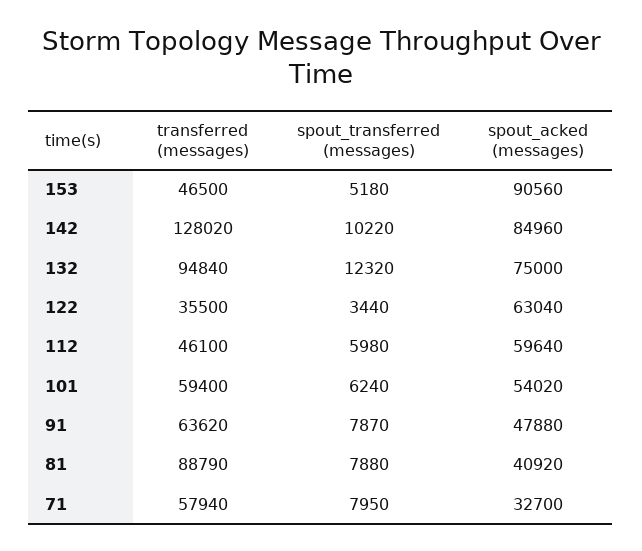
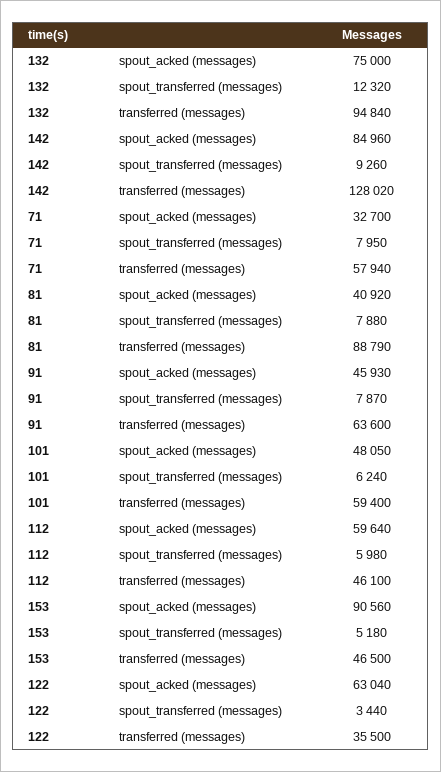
  {
    "transferred (messages)": {
      "153": 46500,
      "142": 128020,
      "132": 94840,
      "122": 35500,
      "112": 46100,
      "101": 59400,
-     "91": 63620,
+     "91": 63600,
      "81": 88790,
      "71": 57940
    },
    "spout_transferred (messages)": {
      "153": 5180,
-     "142": 10220,
+     "142": 9260,
      "132": 12320,
      "122": 3440,
      "112": 5980,
      "101": 6240,
      "91": 7870,
      "81": 7880,
      "71": 7950
    },
    "spout_acked (messages)": {
      "153": 90560,
      "142": 84960,
      "132": 75000,
      "122": 63040,
      "112": 59640,
-     "101": 54020,
+     "101": 48050,
-     "91": 47880,
+     "91": 45930,
      "81": 40920,
      "71": 32700
    }
  }

